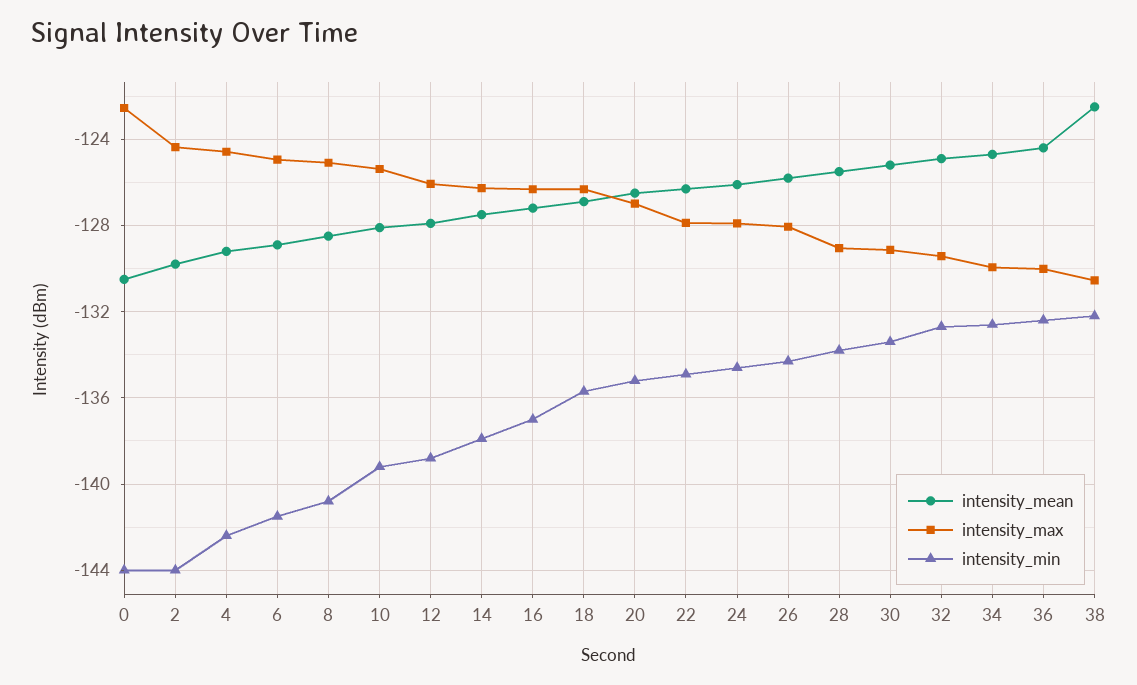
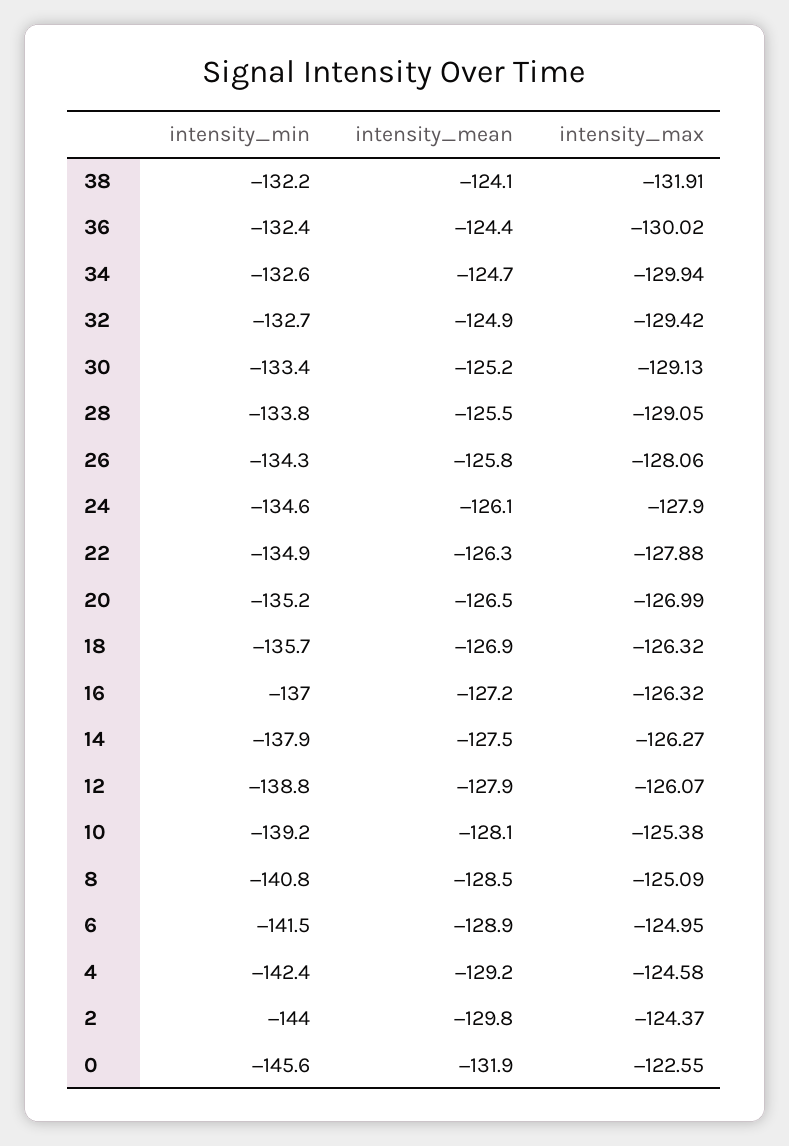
  {
    "intensity_mean": {
-     "0": -130.5,
+     "0": -131.9,
      "2": -129.8,
      "4": -129.2,
      "6": -128.9,
      "8": -128.5,
      "10": -128.1,
      "12": -127.9,
      "14": -127.5,
      "16": -127.2,
      "18": -126.9,
      "20": -126.5,
      "22": -126.3,
      "24": -126.1,
      "26": -125.8,
      "28": -125.5,
      "30": -125.2,
      "32": -124.9,
      "34": -124.7,
      "36": -124.4,
-     "38": -122.5
+     "38": -124.1
    },
    "intensity_max": {
      "0": -122.55,
      "2": -124.37,
      "4": -124.58,
      "6": -124.95,
      "8": -125.09,
      "10": -125.38,
      "12": -126.07,
      "14": -126.27,
      "16": -126.32,
      "18": -126.32,
      "20": -126.99,
      "22": -127.88,
      "24": -127.9,
      "26": -128.06,
      "28": -129.05,
      "30": -129.13,
      "32": -129.42,
      "34": -129.94,
      "36": -130.02,
-     "38": -130.5
+     "38": -131.91
    },
    "intensity_min": {
-     "0": -144,
+     "0": -145.6,
      "2": -144,
      "4": -142.4,
      "6": -141.5,
      "8": -140.8,
      "10": -139.2,
      "12": -138.8,
      "14": -137.9,
      "16": -137,
      "18": -135.7,
      "20": -135.2,
      "22": -134.9,
      "24": -134.6,
      "26": -134.3,
      "28": -133.8,
      "30": -133.4,
      "32": -132.7,
      "34": -132.6,
      "36": -132.4,
      "38": -132.2
    }
  }

